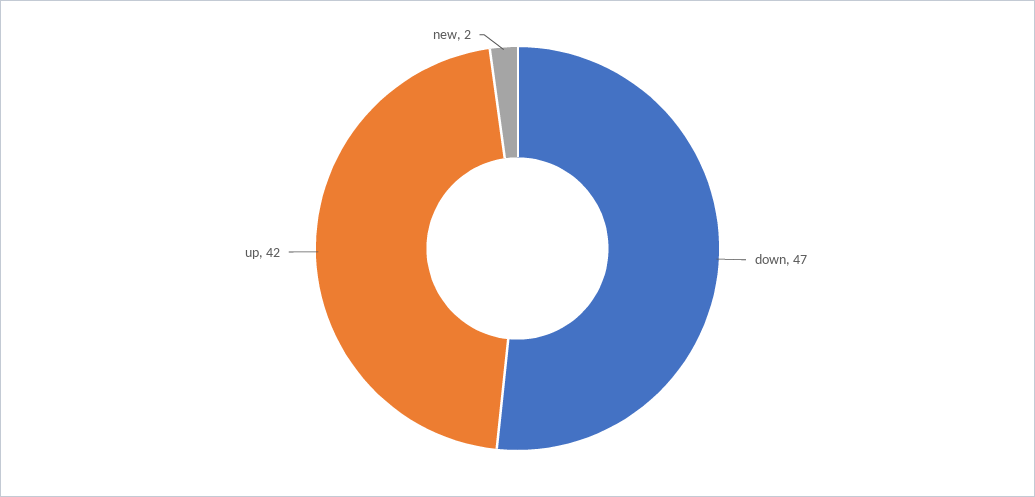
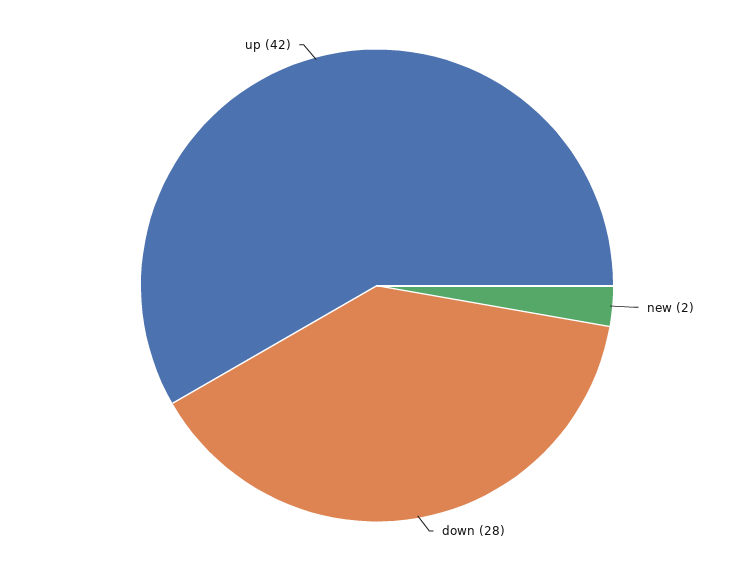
  {
-   "down": 47,
+   "down": 28,
    "up": 42,
    "new": 2
  }

